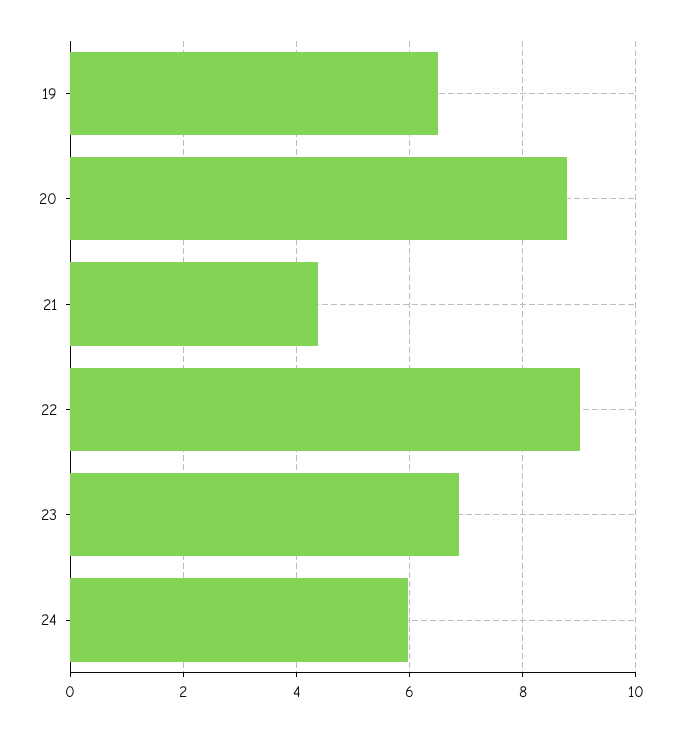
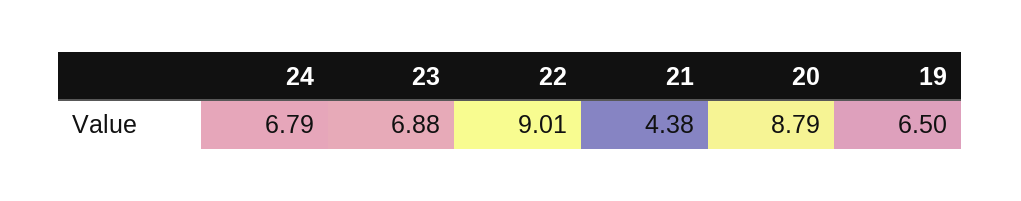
  {
    "19": 6.5,
    "20": 8.79,
    "21": 4.38,
    "22": 9.01,
    "23": 6.88,
-   "24": 6
+   "24": 6.79
  }

